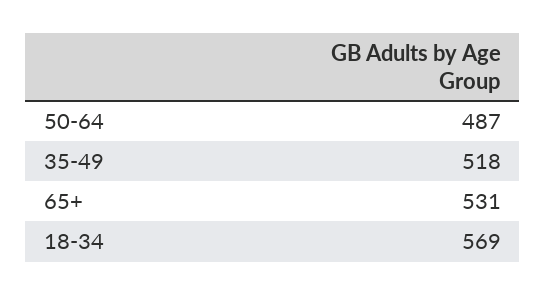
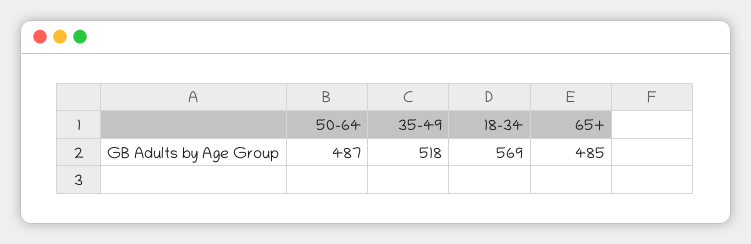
  {
    "50-64": 487,
    "35-49": 518,
-   "65+": 531,
+   "65+": 485,
    "18-34": 569
  }

